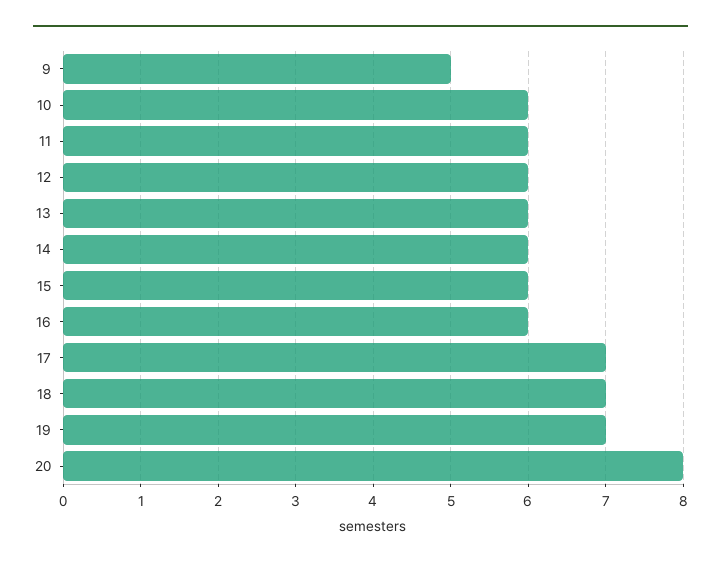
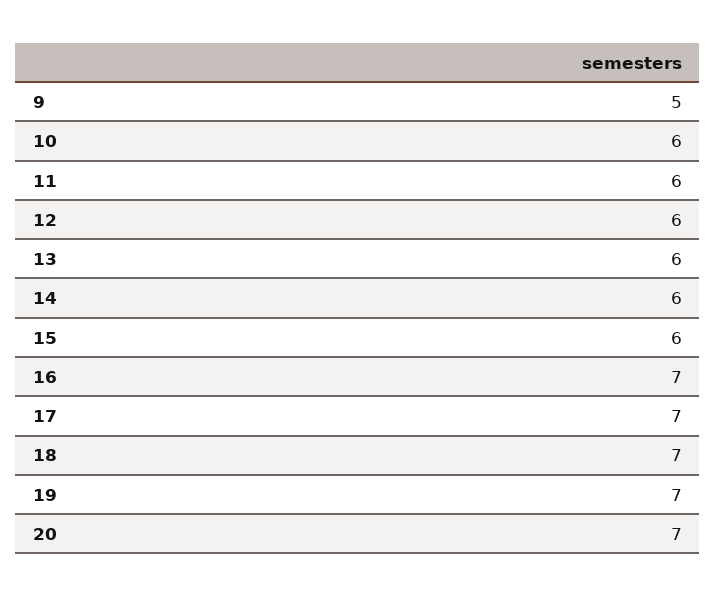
  {
    "9": 5,
    "10": 6,
    "11": 6,
    "12": 6,
    "13": 6,
    "14": 6,
    "15": 6,
-   "16": 6,
+   "16": 7,
    "17": 7,
    "18": 7,
    "19": 7,
-   "20": 8
+   "20": 7
  }

